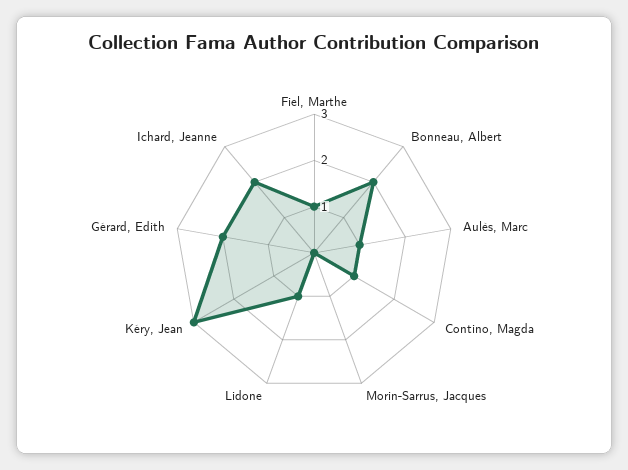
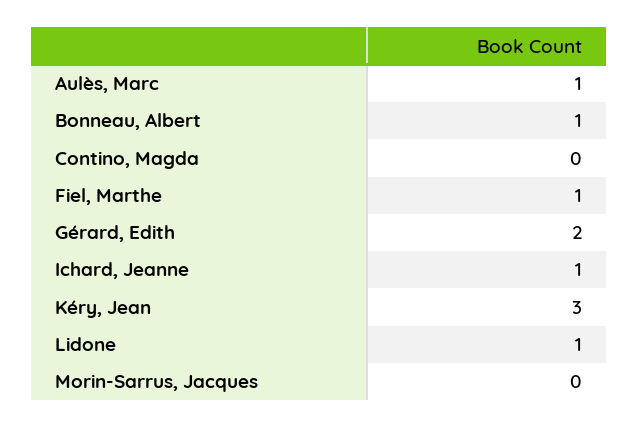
  {
    "Fiel, Marthe": 1,
-   "Bonneau, Albert": 2,
+   "Bonneau, Albert": 1,
    "Aulès, Marc": 1,
-   "Contino, Magda": 1,
+   "Contino, Magda": 0,
    "Morin-Sarrus, Jacques": 0,
    "Lidone": 1,
    "Kéry, Jean": 3,
    "Gérard, Edith": 2,
-   "Ichard, Jeanne": 2
+   "Ichard, Jeanne": 1
  }

